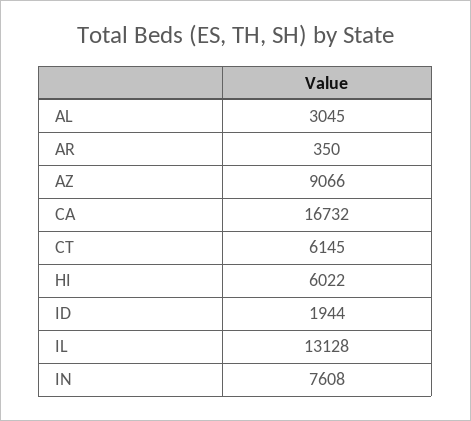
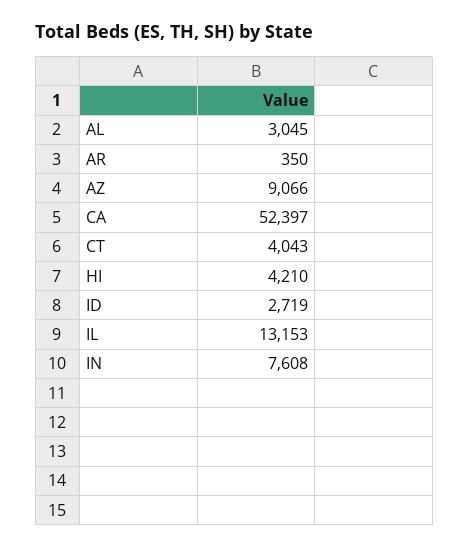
  {
    "AL": 3045,
    "AR": 350,
    "AZ": 9066,
-   "CA": 16732,
+   "CA": 52397,
-   "CT": 6145,
+   "CT": 4043,
-   "HI": 6022,
+   "HI": 4210,
-   "ID": 1944,
+   "ID": 2719,
-   "IL": 13128,
+   "IL": 13153,
    "IN": 7608
  }

